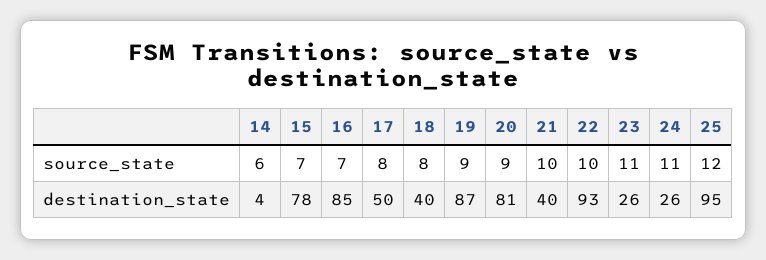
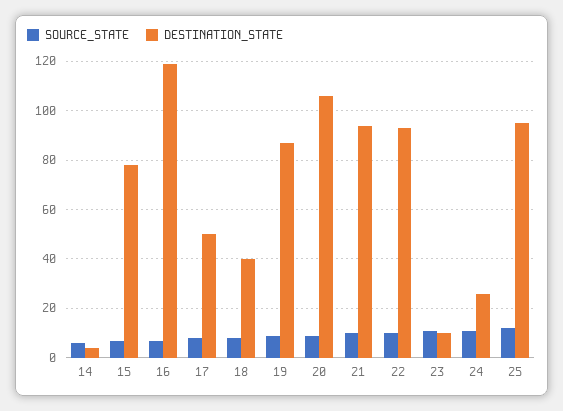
  {
    "source_state": {
      "14": 6,
      "15": 7,
      "16": 7,
      "17": 8,
      "18": 8,
      "19": 9,
      "20": 9,
      "21": 10,
      "22": 10,
      "23": 11,
      "24": 11,
      "25": 12
    },
    "destination_state": {
      "14": 4,
      "15": 78,
-     "16": 85,
+     "16": 120,
      "17": 50,
      "18": 40,
      "19": 87,
-     "20": 81,
+     "20": 105,
-     "21": 40,
+     "21": 95,
      "22": 93,
-     "23": 26,
+     "23": 10,
      "24": 26,
      "25": 95
    }
  }

